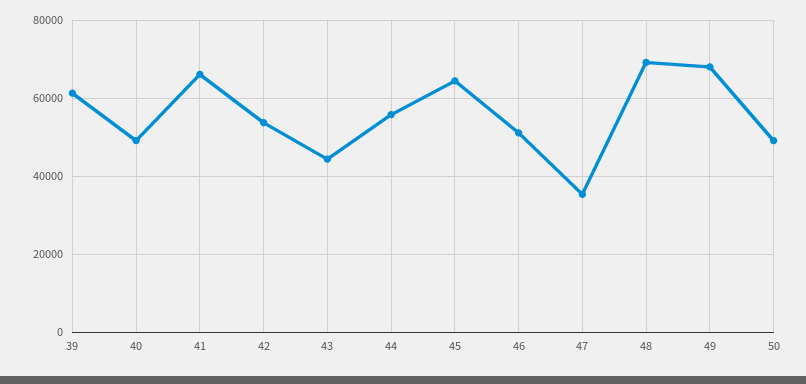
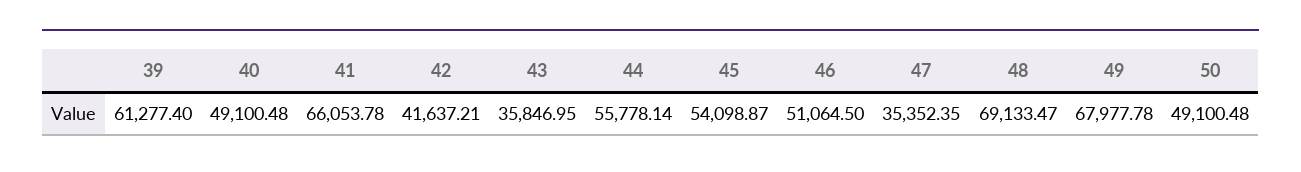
  {
    "39": 61277.4,
    "40": 49100.48,
    "41": 66053.78,
-   "42": 54000,
+   "42": 41637.21,
-   "43": 44000,
+   "43": 35846.95,
    "44": 55778.14,
-   "45": 64000,
+   "45": 54098.87,
    "46": 51064.5,
    "47": 35352.35,
    "48": 69133.47,
    "49": 67977.78,
    "50": 49100.48
  }

